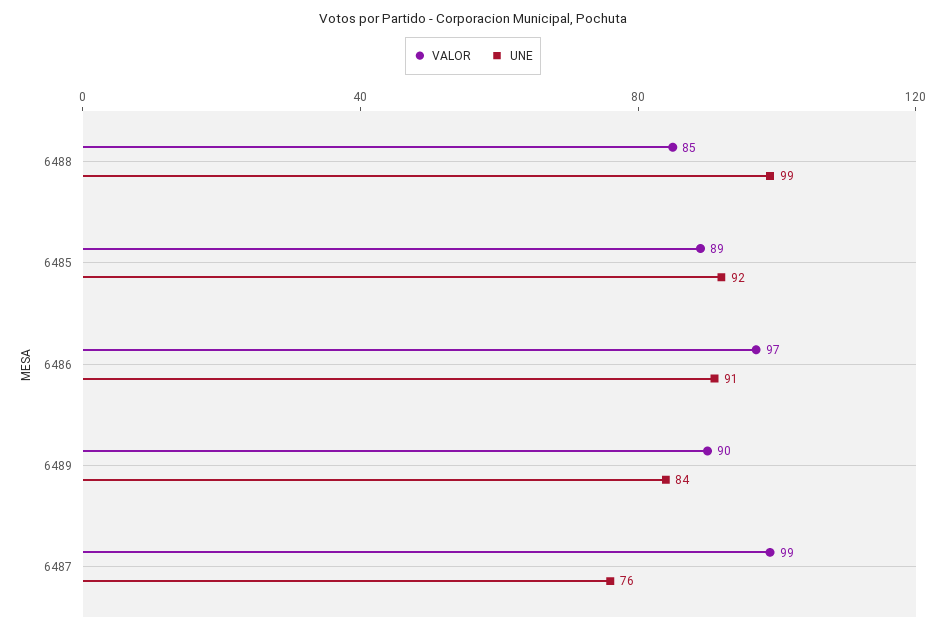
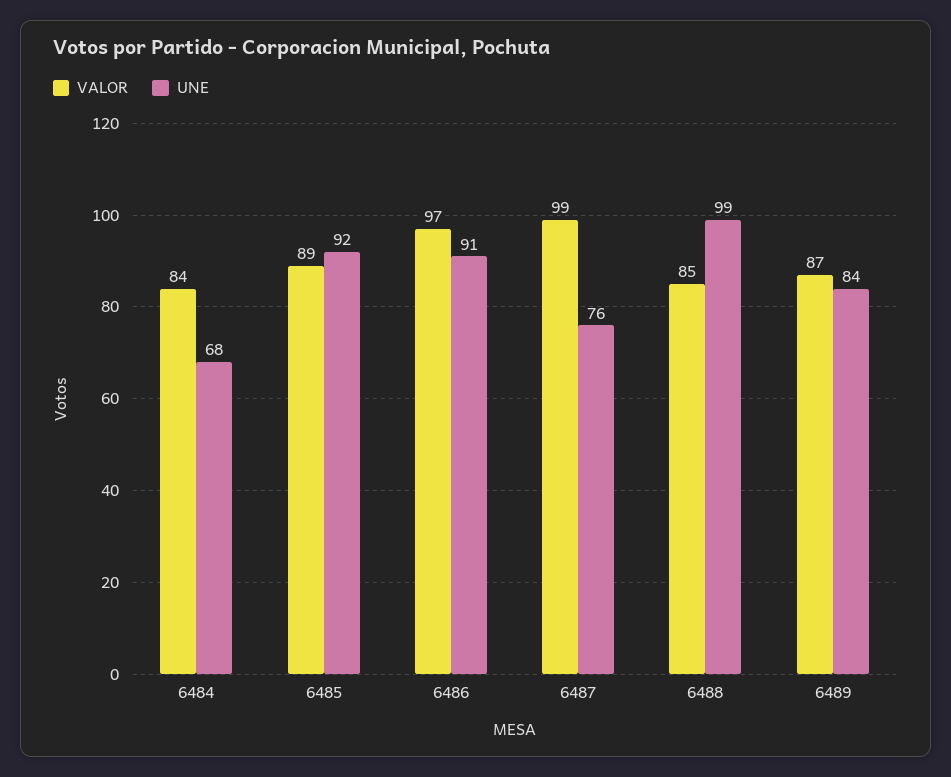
  {
    "VALOR": {
      "6488": 85,
      "6485": 89,
      "6486": 97,
-     "6489": 90,
+     "6489": 87,
-     "6487": 99
+     "6487": 99,
+     "6484": 84
    },
    "UNE": {
      "6488": 99,
      "6485": 92,
      "6486": 91,
      "6489": 84,
-     "6487": 76
+     "6487": 76,
+     "6484": 68
    }
  }

